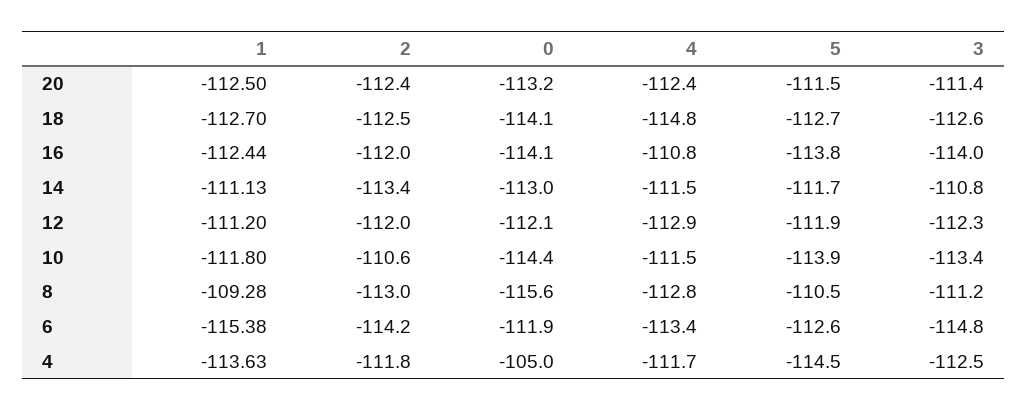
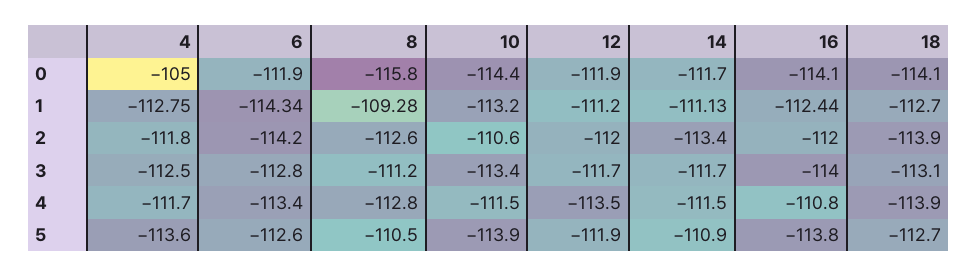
  {
    "1": {
-     "20": -112.5,
      "18": -112.7,
      "16": -112.44,
      "14": -111.13,
      "12": -111.2,
-     "10": -111.8,
+     "10": -113.2,
      "8": -109.28,
-     "6": -115.38,
+     "6": -114.34,
-     "4": -113.63
+     "4": -112.75
    },
    "2": {
-     "20": -112.4,
-     "18": -112.5,
+     "18": -113.9,
      "16": -112,
      "14": -113.4,
      "12": -112,
      "10": -110.6,
-     "8": -113,
+     "8": -112.6,
      "6": -114.2,
      "4": -111.8
    },
    "0": {
-     "20": -113.2,
      "18": -114.1,
      "16": -114.1,
-     "14": -113,
+     "14": -111.7,
-     "12": -112.1,
+     "12": -111.9,
      "10": -114.4,
-     "8": -115.6,
+     "8": -115.8,
      "6": -111.9,
      "4": -105
    },
    "4": {
-     "20": -112.4,
-     "18": -114.8,
+     "18": -113.9,
      "16": -110.8,
      "14": -111.5,
-     "12": -112.9,
+     "12": -113.5,
      "10": -111.5,
      "8": -112.8,
      "6": -113.4,
      "4": -111.7
    },
    "5": {
-     "20": -111.5,
      "18": -112.7,
      "16": -113.8,
-     "14": -111.7,
+     "14": -110.9,
      "12": -111.9,
      "10": -113.9,
      "8": -110.5,
      "6": -112.6,
-     "4": -114.5
+     "4": -113.6
    },
    "3": {
-     "20": -111.4,
-     "18": -112.6,
+     "18": -113.1,
      "16": -114,
-     "14": -110.8,
+     "14": -111.7,
-     "12": -112.3,
+     "12": -111.7,
      "10": -113.4,
      "8": -111.2,
-     "6": -114.8,
+     "6": -112.8,
      "4": -112.5
    }
  }

